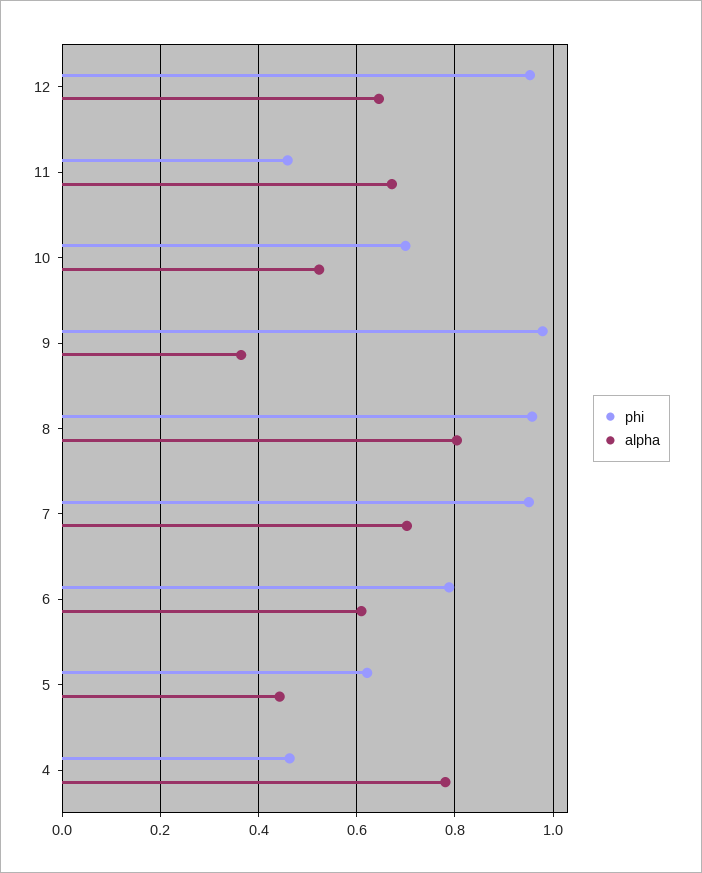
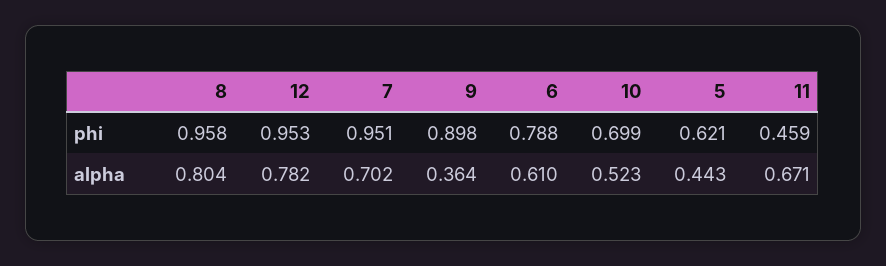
  {
    "phi": {
      "12": 0.953,
      "11": 0.459,
      "10": 0.699,
-     "9": 0.98,
+     "9": 0.898,
      "8": 0.958,
      "7": 0.951,
      "6": 0.788,
-     "5": 0.621,
+     "5": 0.621
-     "4": 0.46
    },
    "alpha": {
-     "12": 0.64,
+     "12": 0.782,
      "11": 0.671,
      "10": 0.523,
      "9": 0.364,
      "8": 0.804,
      "7": 0.702,
      "6": 0.61,
-     "5": 0.443,
+     "5": 0.443
-     "4": 0.78
    }
  }

